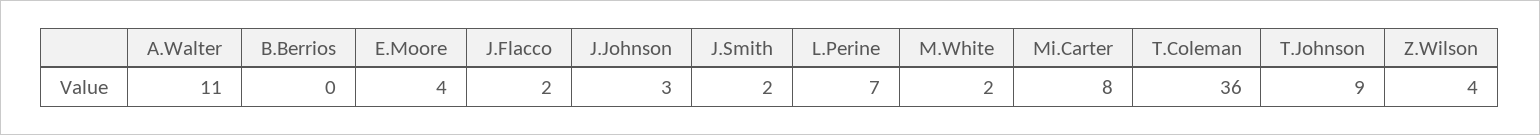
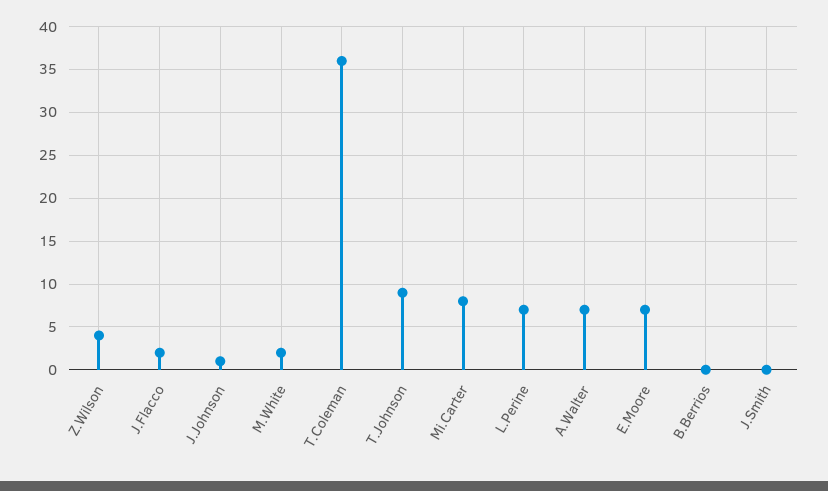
  {
-   "A.Walter": 11,
+   "A.Walter": 7,
    "B.Berrios": 0,
-   "E.Moore": 4,
+   "E.Moore": 7,
    "J.Flacco": 2,
-   "J.Johnson": 3,
+   "J.Johnson": 1,
-   "J.Smith": 2,
+   "J.Smith": 0,
    "L.Perine": 7,
    "M.White": 2,
    "Mi.Carter": 8,
    "T.Coleman": 36,
    "T.Johnson": 9,
    "Z.Wilson": 4
  }

